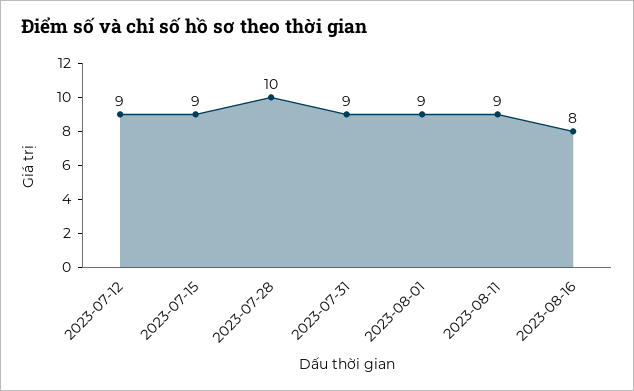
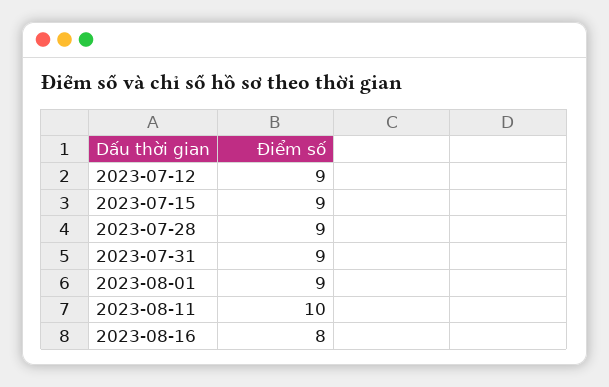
  {
    "2023-07-12": 9,
    "2023-07-15": 9,
-   "2023-07-28": 10,
+   "2023-07-28": 9,
    "2023-07-31": 9,
    "2023-08-01": 9,
-   "2023-08-11": 9,
+   "2023-08-11": 10,
    "2023-08-16": 8
  }

